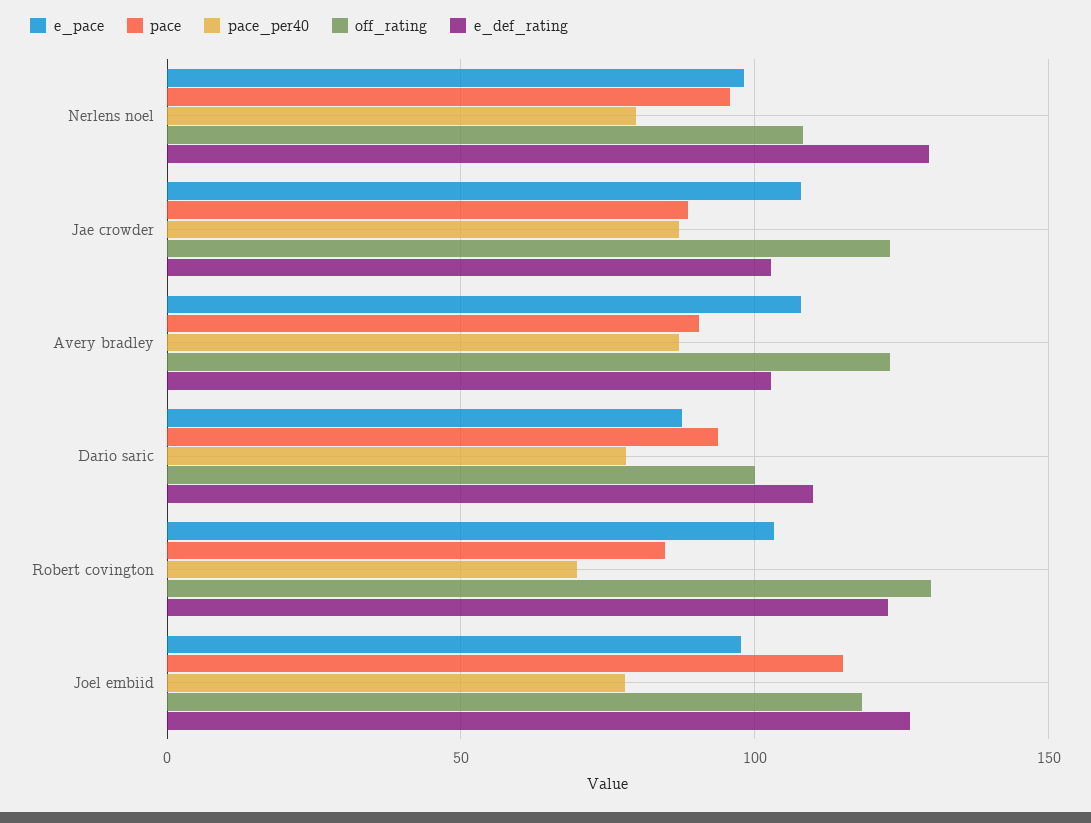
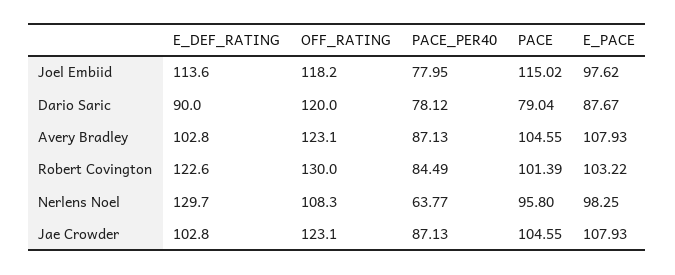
  {
    "e_pace": {
      "Nerlens noel": 98.25,
      "Jae crowder": 107.93,
      "Avery bradley": 107.93,
      "Dario saric": 87.67,
      "Robert covington": 103.22,
      "Joel embiid": 97.62
    },
    "pace": {
      "Nerlens noel": 95.8,
-     "Jae crowder": 90,
+     "Jae crowder": 104.55,
-     "Avery bradley": 90,
+     "Avery bradley": 104.55,
-     "Dario saric": 95,
+     "Dario saric": 79.04,
-     "Robert covington": 85,
+     "Robert covington": 101.39,
      "Joel embiid": 115.02
    },
    "pace_per40": {
-     "Nerlens noel": 80,
+     "Nerlens noel": 63.77,
      "Jae crowder": 87.13,
      "Avery bradley": 87.13,
      "Dario saric": 78.12,
-     "Robert covington": 70,
+     "Robert covington": 84.49,
      "Joel embiid": 77.95
    },
    "off_rating": {
      "Nerlens noel": 108.3,
      "Jae crowder": 123.1,
      "Avery bradley": 123.1,
-     "Dario saric": 100,
+     "Dario saric": 120,
      "Robert covington": 130,
      "Joel embiid": 118.2
    },
    "e_def_rating": {
      "Nerlens noel": 129.7,
      "Jae crowder": 102.8,
      "Avery bradley": 102.8,
-     "Dario saric": 110,
+     "Dario saric": 90,
      "Robert covington": 122.6,
-     "Joel embiid": 125
+     "Joel embiid": 113.6
    }
  }

